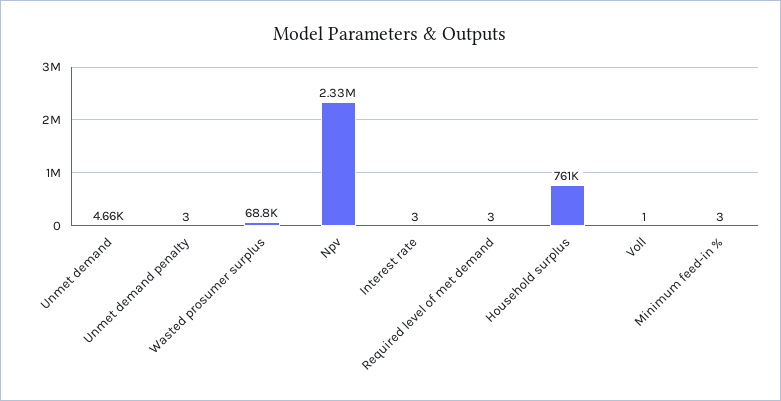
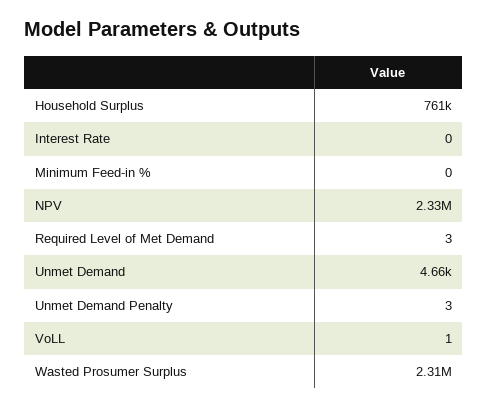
  {
    "Unmet demand": 4660,
    "Unmet demand penalty": 3,
-   "Wasted prosumer surplus": 68800,
+   "Wasted prosumer surplus": 2310000,
    "Npv": 2330000,
-   "Interest rate": 3,
+   "Interest rate": 0,
    "Required level of met demand": 3,
    "Household surplus": 761000,
    "Voll": 1,
-   "Minimum feed-in %": 3
+   "Minimum feed-in %": 0
  }

